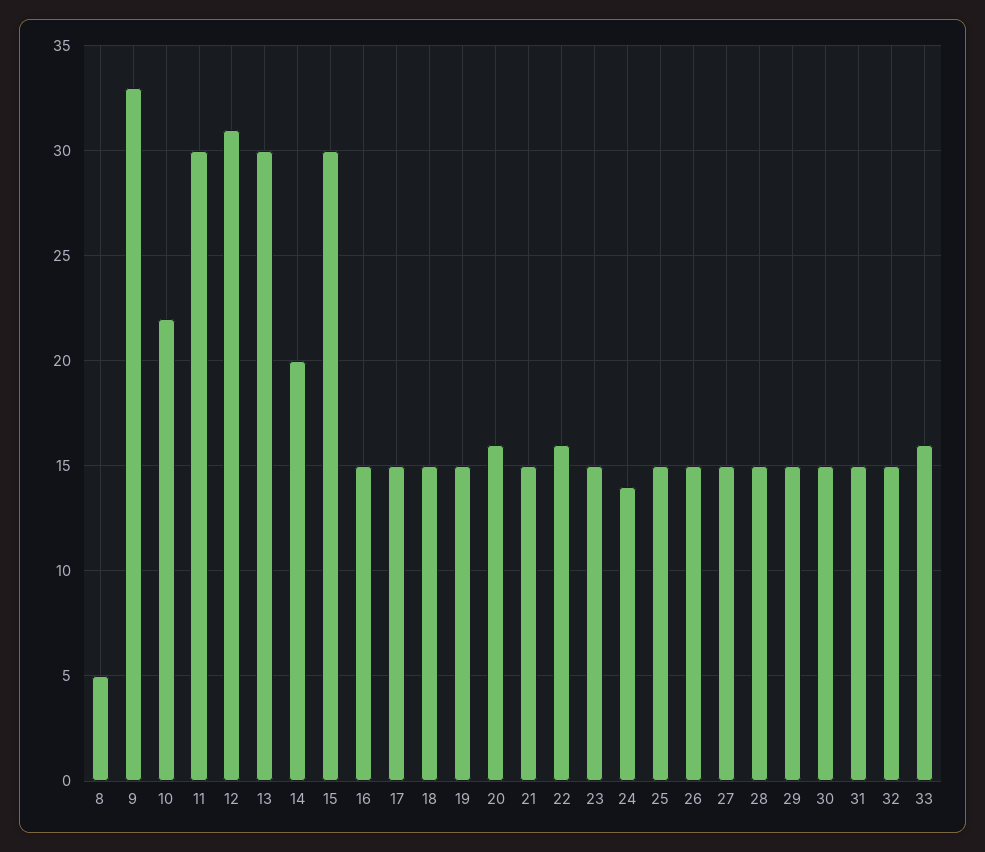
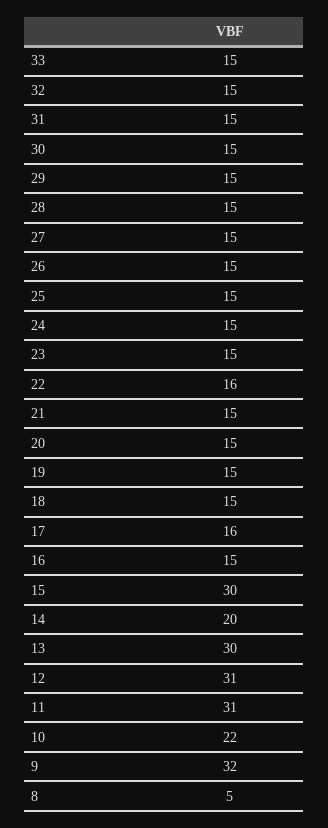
  {
    "8": 5,
-   "9": 33,
+   "9": 32,
    "10": 22,
-   "11": 30,
+   "11": 31,
    "12": 31,
    "13": 30,
    "14": 20,
    "15": 30,
    "16": 15,
-   "17": 15,
+   "17": 16,
    "18": 15,
    "19": 15,
-   "20": 16,
+   "20": 15,
    "21": 15,
    "22": 16,
    "23": 15,
-   "24": 14,
+   "24": 15,
    "25": 15,
    "26": 15,
    "27": 15,
    "28": 15,
    "29": 15,
    "30": 15,
    "31": 15,
    "32": 15,
-   "33": 16
+   "33": 15
  }

